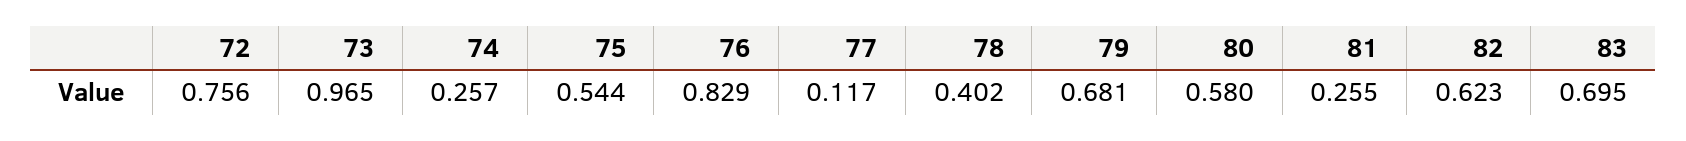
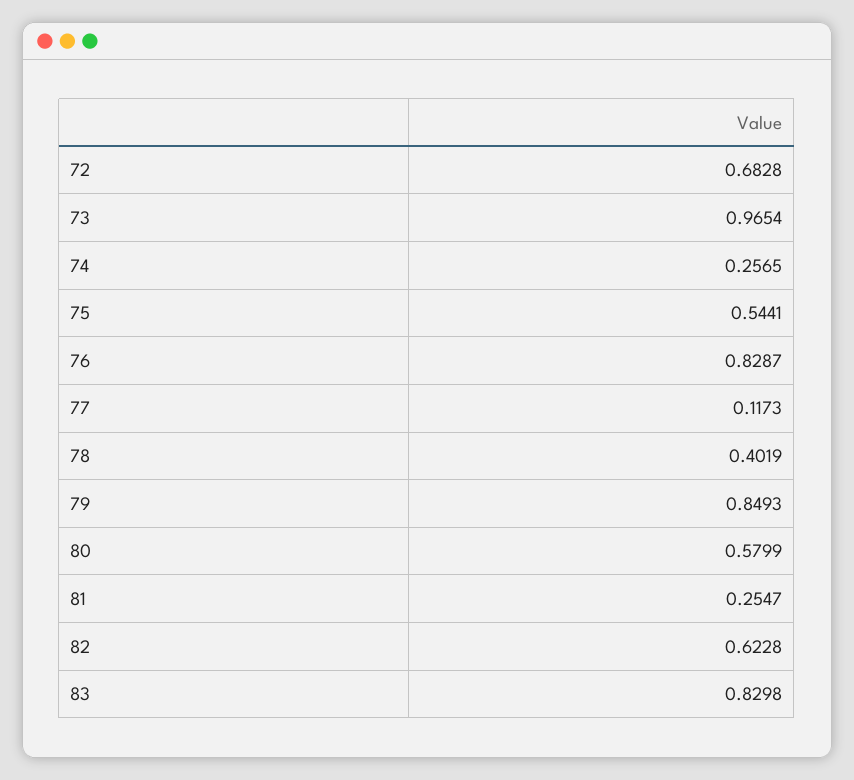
  {
-   "72": 0.756,
+   "72": 0.6828,
    "73": 0.9654,
    "74": 0.2565,
    "75": 0.5441,
    "76": 0.8287,
    "77": 0.1173,
    "78": 0.4019,
-   "79": 0.681,
+   "79": 0.8493,
    "80": 0.5799,
    "81": 0.2547,
    "82": 0.6228,
-   "83": 0.695
+   "83": 0.8298
  }

